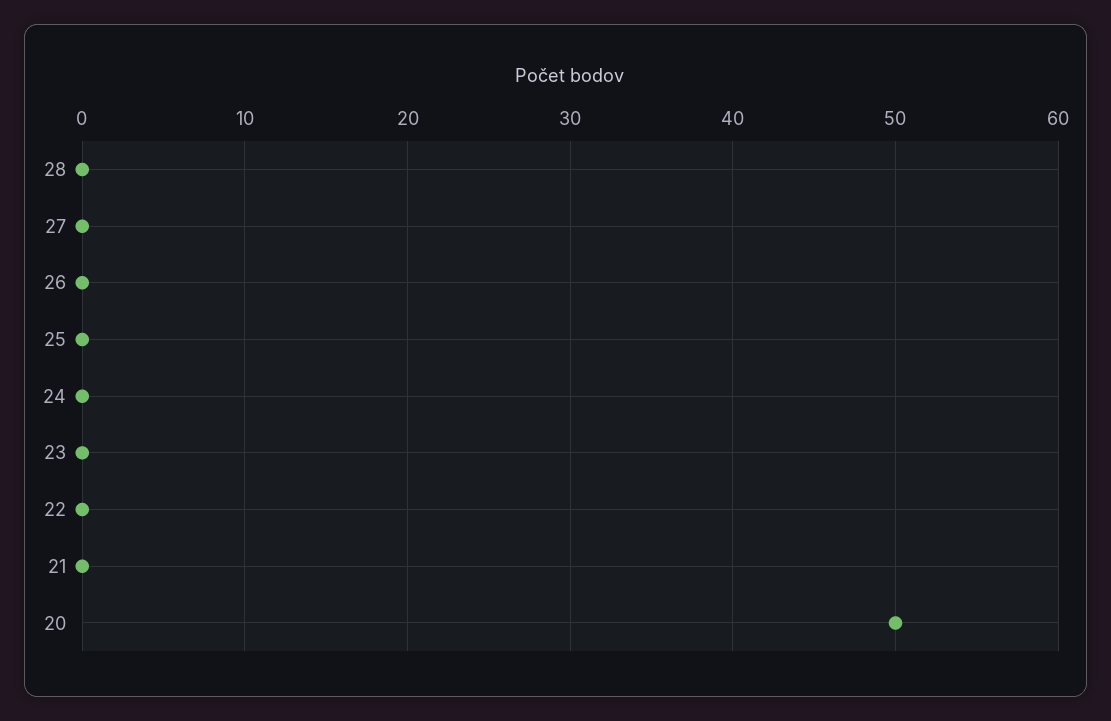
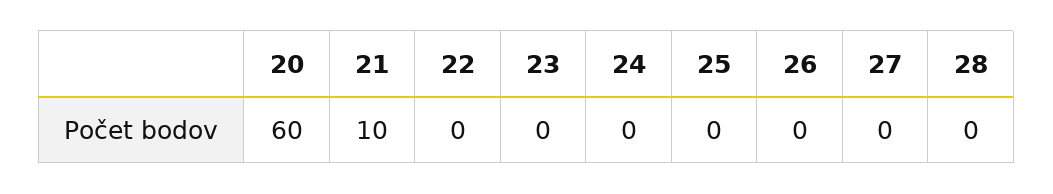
  {
    "28": 0,
    "27": 0,
    "26": 0,
    "25": 0,
    "24": 0,
    "23": 0,
    "22": 0,
-   "21": 0,
+   "21": 10,
-   "20": 50
+   "20": 60
  }

